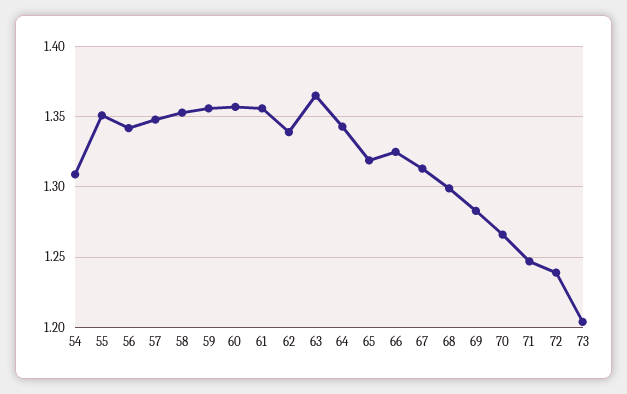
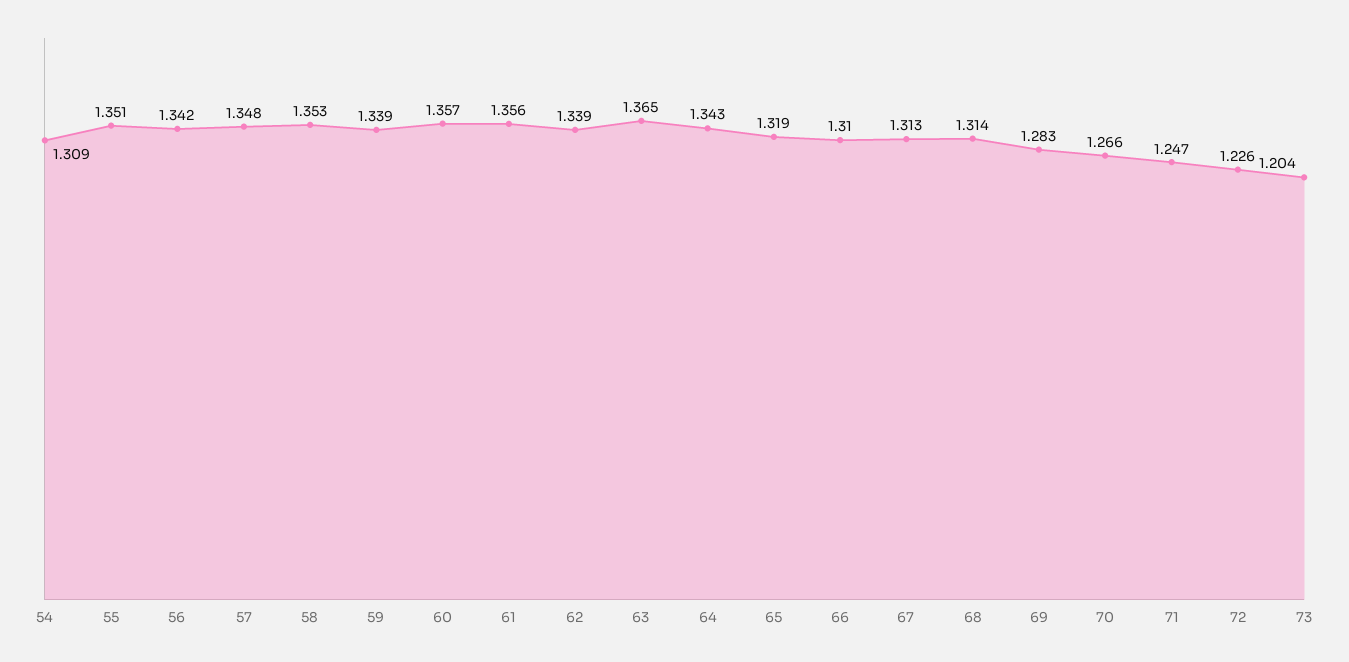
  {
    "54": 1.309,
    "55": 1.351,
    "56": 1.342,
    "57": 1.348,
    "58": 1.353,
-   "59": 1.355,
+   "59": 1.339,
    "60": 1.357,
    "61": 1.356,
    "62": 1.339,
    "63": 1.365,
    "64": 1.343,
    "65": 1.319,
-   "66": 1.325,
+   "66": 1.31,
    "67": 1.313,
-   "68": 1.3,
+   "68": 1.314,
    "69": 1.283,
    "70": 1.266,
    "71": 1.247,
-   "72": 1.24,
+   "72": 1.226,
    "73": 1.204
  }

